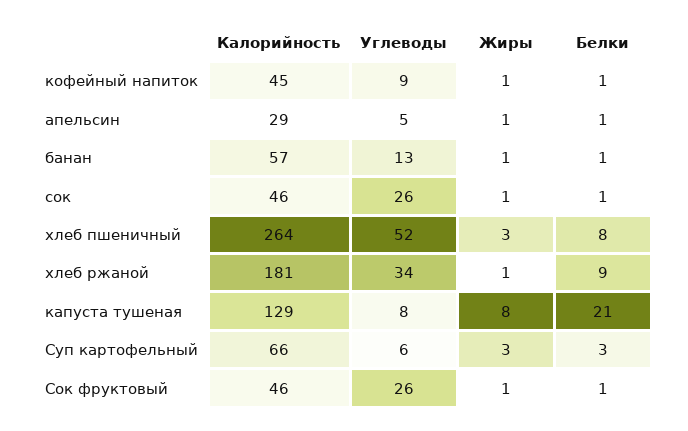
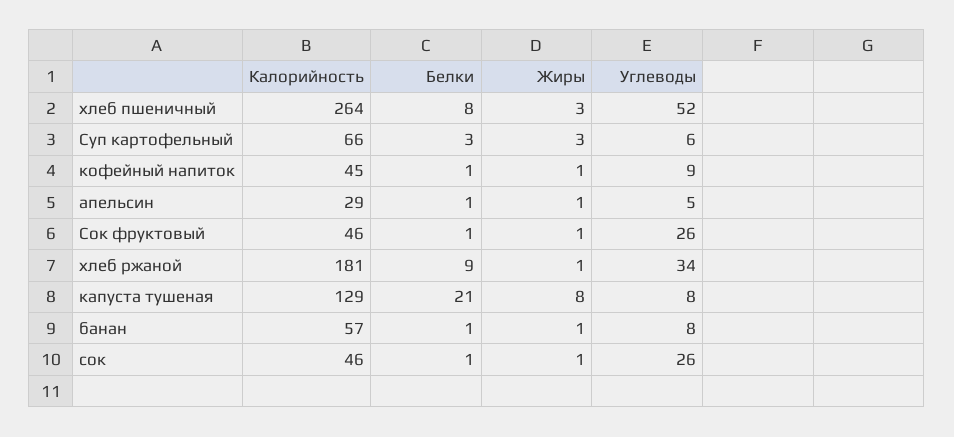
  {
    "Калорийность": {
      "кофейный напиток": 45,
      "апельсин": 29,
      "банан": 57,
      "сок": 46,
      "хлеб пшеничный": 264,
      "хлеб ржаной": 181,
      "капуста тушеная": 129,
      "Суп картофельный": 66,
      "Сок фруктовый": 46
    },
    "Углеводы": {
      "кофейный напиток": 9,
      "апельсин": 5,
-     "банан": 13,
+     "банан": 8,
      "сок": 26,
      "хлеб пшеничный": 52,
      "хлеб ржаной": 34,
      "капуста тушеная": 8,
      "Суп картофельный": 6,
      "Сок фруктовый": 26
    },
    "Жиры": {
      "кофейный напиток": 1,
      "апельсин": 1,
      "банан": 1,
      "сок": 1,
      "хлеб пшеничный": 3,
      "хлеб ржаной": 1,
      "капуста тушеная": 8,
      "Суп картофельный": 3,
      "Сок фруктовый": 1
    },
    "Белки": {
      "кофейный напиток": 1,
      "апельсин": 1,
      "банан": 1,
      "сок": 1,
      "хлеб пшеничный": 8,
      "хлеб ржаной": 9,
      "капуста тушеная": 21,
      "Суп картофельный": 3,
      "Сок фруктовый": 1
    }
  }

